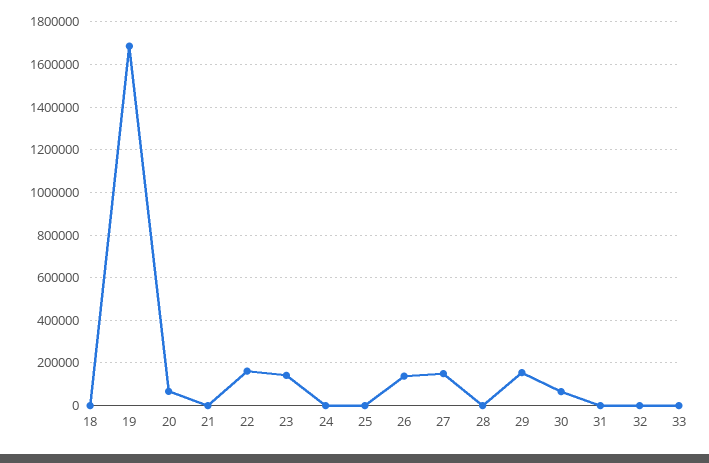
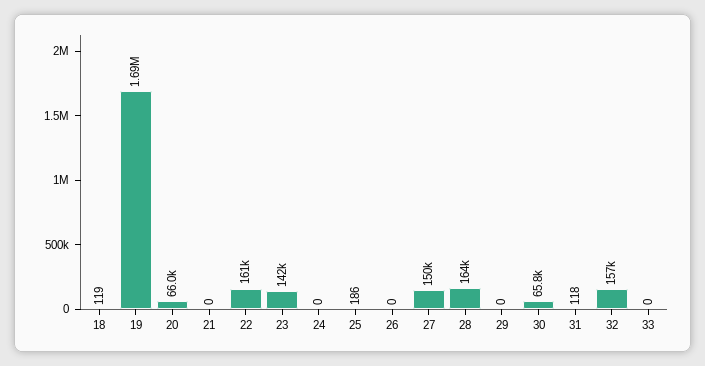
  {
    "18": 119,
    "19": 1690000,
    "20": 66000,
    "21": 0,
    "22": 161000,
    "23": 142000,
    "24": 0,
    "25": 186,
-   "26": 150000,
+   "26": 0,
    "27": 150000,
-   "28": 0,
+   "28": 164000,
-   "29": 150000,
+   "29": 0,
    "30": 65800,
    "31": 118,
-   "32": 0,
+   "32": 157000,
    "33": 0
  }

